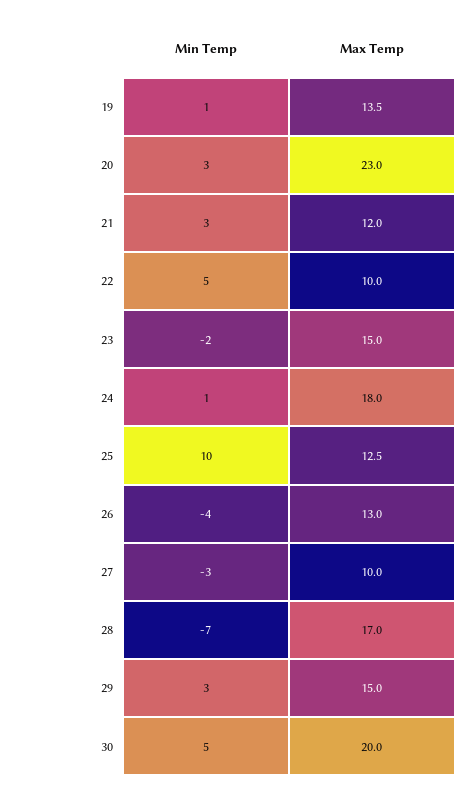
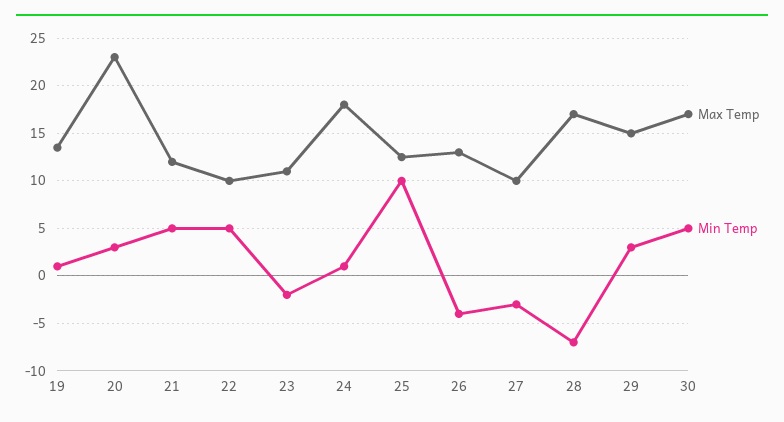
  {
    "Min Temp": {
      "19": 1,
      "20": 3,
-     "21": 3,
+     "21": 5,
      "22": 5,
      "23": -2,
      "24": 1,
      "25": 10,
      "26": -4,
      "27": -3,
      "28": -7,
      "29": 3,
      "30": 5
    },
    "Max Temp": {
      "19": 13.5,
      "20": 23,
      "21": 12,
      "22": 10,
-     "23": 15,
+     "23": 11,
      "24": 18,
      "25": 12.5,
      "26": 13,
      "27": 10,
      "28": 17,
      "29": 15,
-     "30": 20
+     "30": 17
    }
  }

